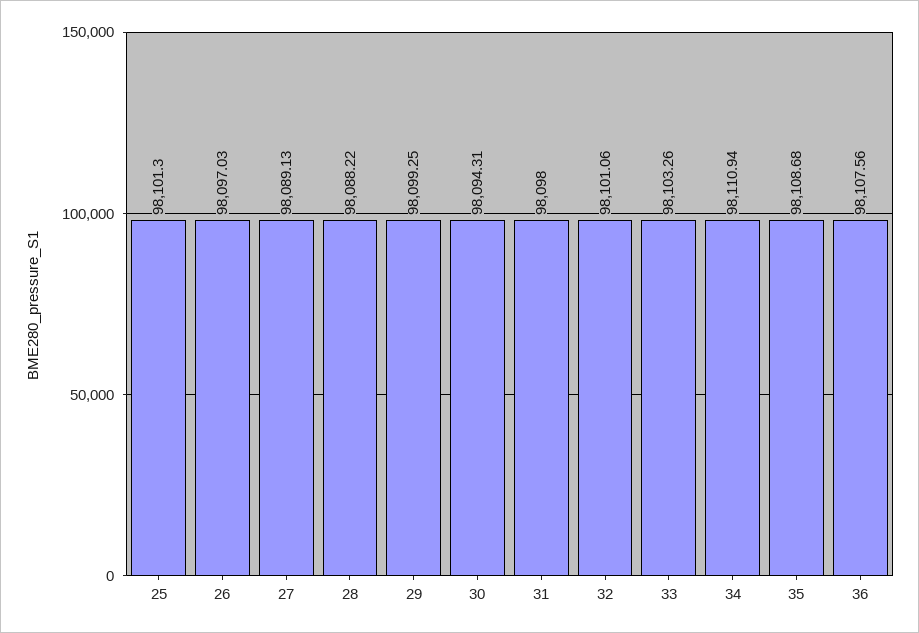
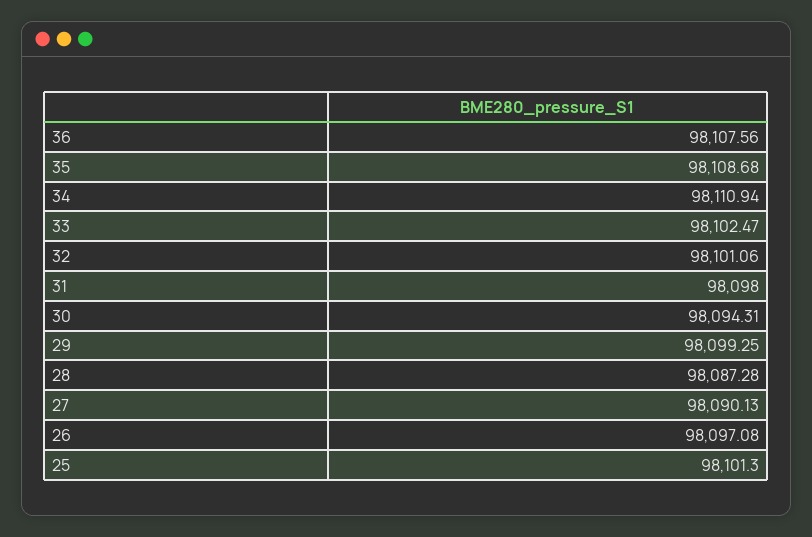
  {
    "25": 98101.3,
-   "26": 98097.03,
+   "26": 98097.08,
-   "27": 98089.13,
+   "27": 98090.13,
-   "28": 98088.22,
+   "28": 98087.28,
    "29": 98099.25,
    "30": 98094.31,
    "31": 98098,
    "32": 98101.06,
-   "33": 98103.26,
+   "33": 98102.47,
    "34": 98110.94,
    "35": 98108.68,
    "36": 98107.56
  }

